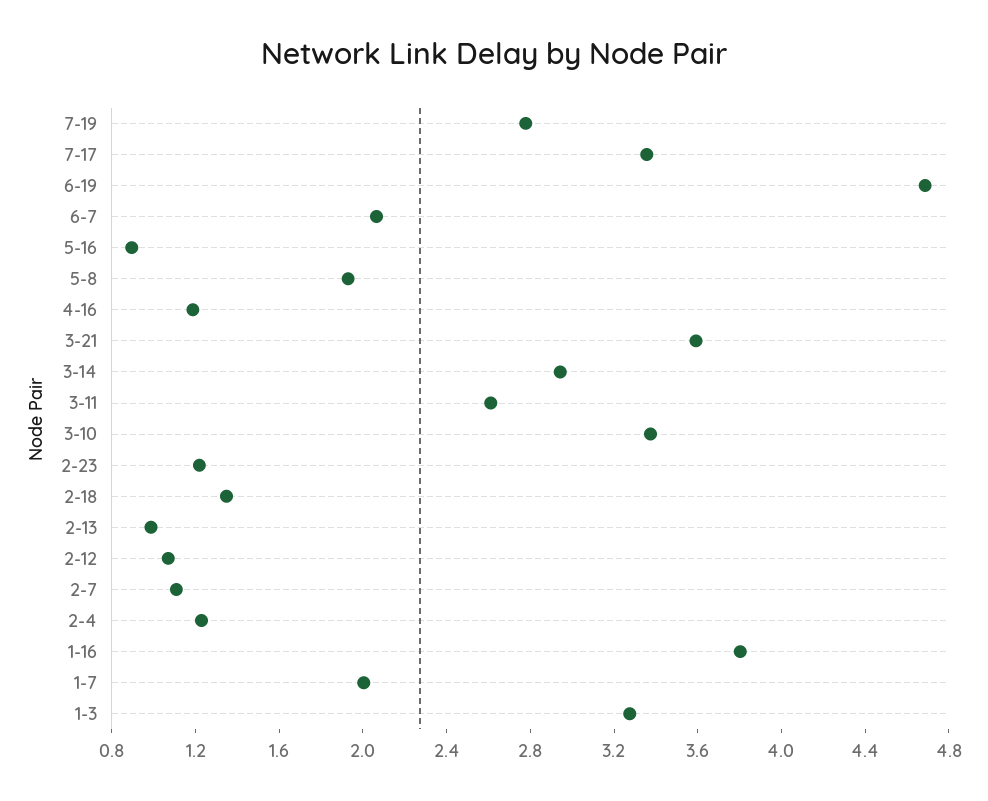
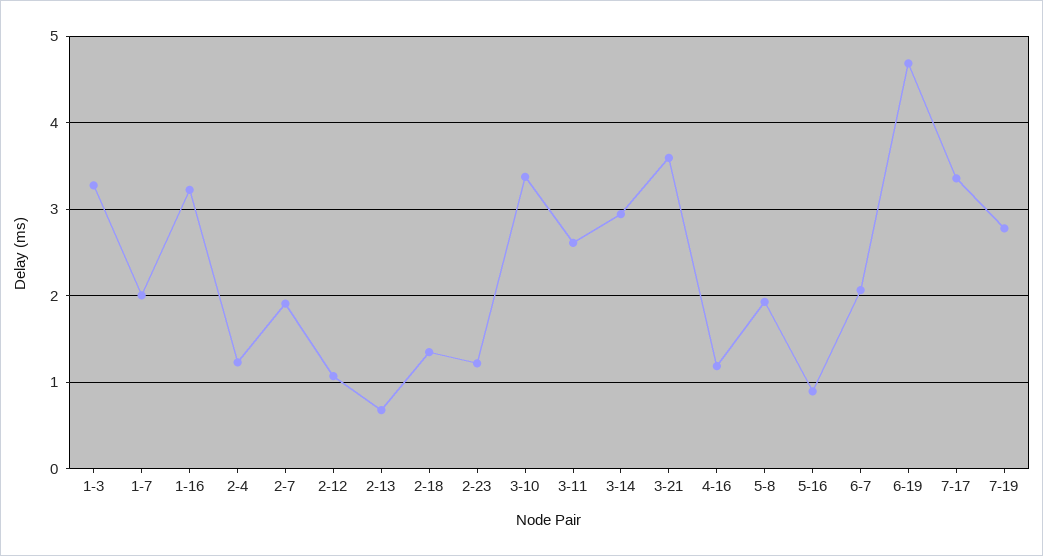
  {
    "7-19": 2.8,
    "7-17": 3.4,
    "6-19": 4.7,
    "6-7": 2.1,
    "5-16": 0.9,
    "5-8": 1.9,
    "4-16": 1.2,
    "3-21": 3.6,
    "3-14": 2.9,
    "3-11": 2.6,
    "3-10": 3.4,
    "2-23": 1.2,
    "2-18": 1.3,
-   "2-13": 1,
+   "2-13": 0.7,
    "2-12": 1.1,
-   "2-7": 1.1,
+   "2-7": 1.9,
    "2-4": 1.2,
-   "1-16": 3.8,
+   "1-16": 3.2,
    "1-7": 2,
    "1-3": 3.3
  }

